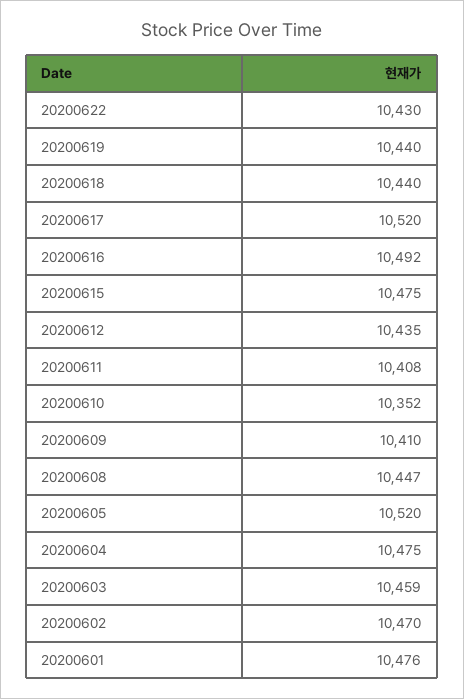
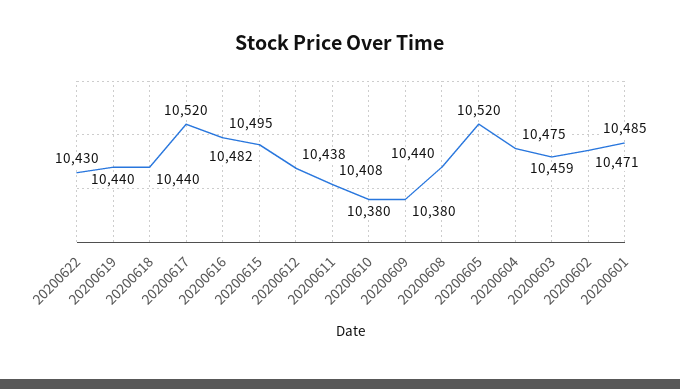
  {
    "20200622": 10430,
    "20200619": 10440,
    "20200618": 10440,
    "20200617": 10520,
-   "20200616": 10492,
+   "20200616": 10495,
-   "20200615": 10475,
+   "20200615": 10482,
-   "20200612": 10435,
+   "20200612": 10438,
    "20200611": 10408,
-   "20200610": 10352,
+   "20200610": 10380,
-   "20200609": 10410,
+   "20200609": 10380,
-   "20200608": 10447,
+   "20200608": 10440,
    "20200605": 10520,
    "20200604": 10475,
    "20200603": 10459,
-   "20200602": 10470,
+   "20200602": 10471,
-   "20200601": 10476
+   "20200601": 10485
  }

